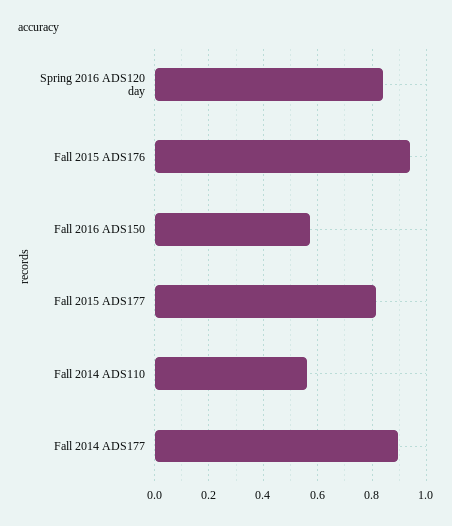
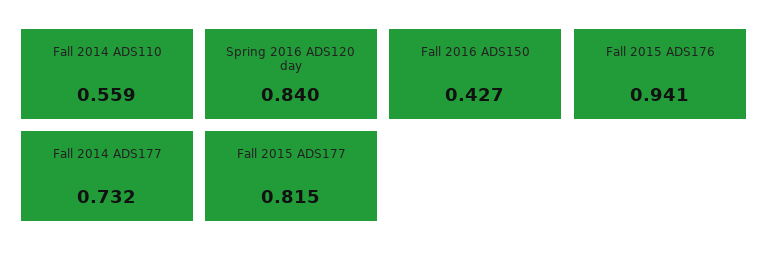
  {
    "Spring 2016 ADS120 day": 0.84,
    "Fall 2015 ADS176": 0.941,
-   "Fall 2016 ADS150": 0.575,
+   "Fall 2016 ADS150": 0.427,
    "Fall 2015 ADS177": 0.815,
    "Fall 2014 ADS110": 0.559,
-   "Fall 2014 ADS177": 0.9
+   "Fall 2014 ADS177": 0.732
  }

